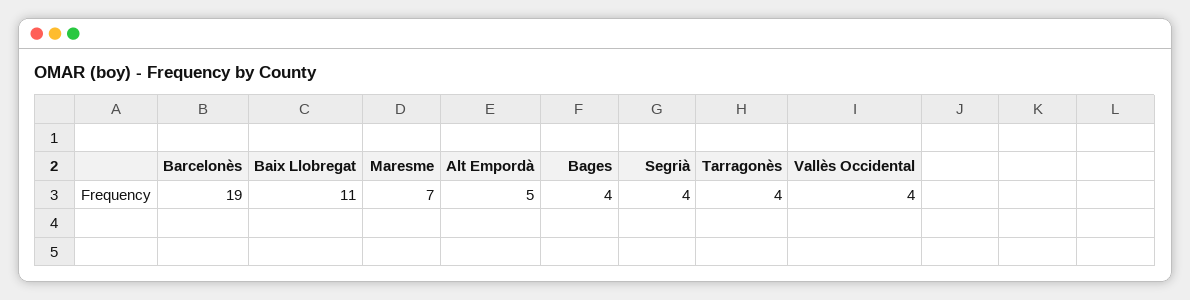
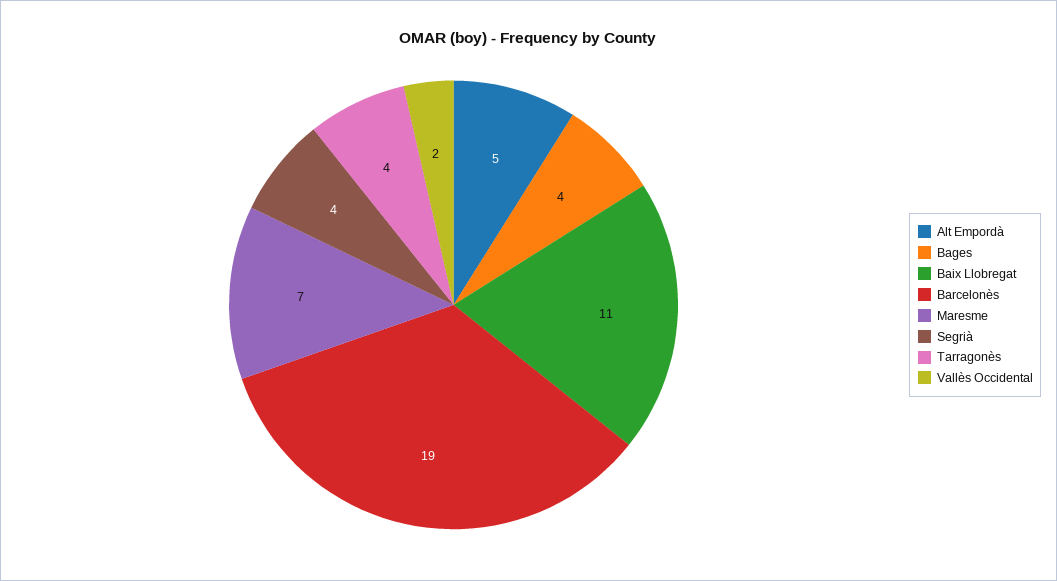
  {
    "Barcelonès": 19,
    "Baix Llobregat": 11,
    "Maresme": 7,
    "Alt Empordà": 5,
    "Bages": 4,
    "Segrià": 4,
    "Tarragonès": 4,
-   "Vallès Occidental": 4
+   "Vallès Occidental": 2
  }

